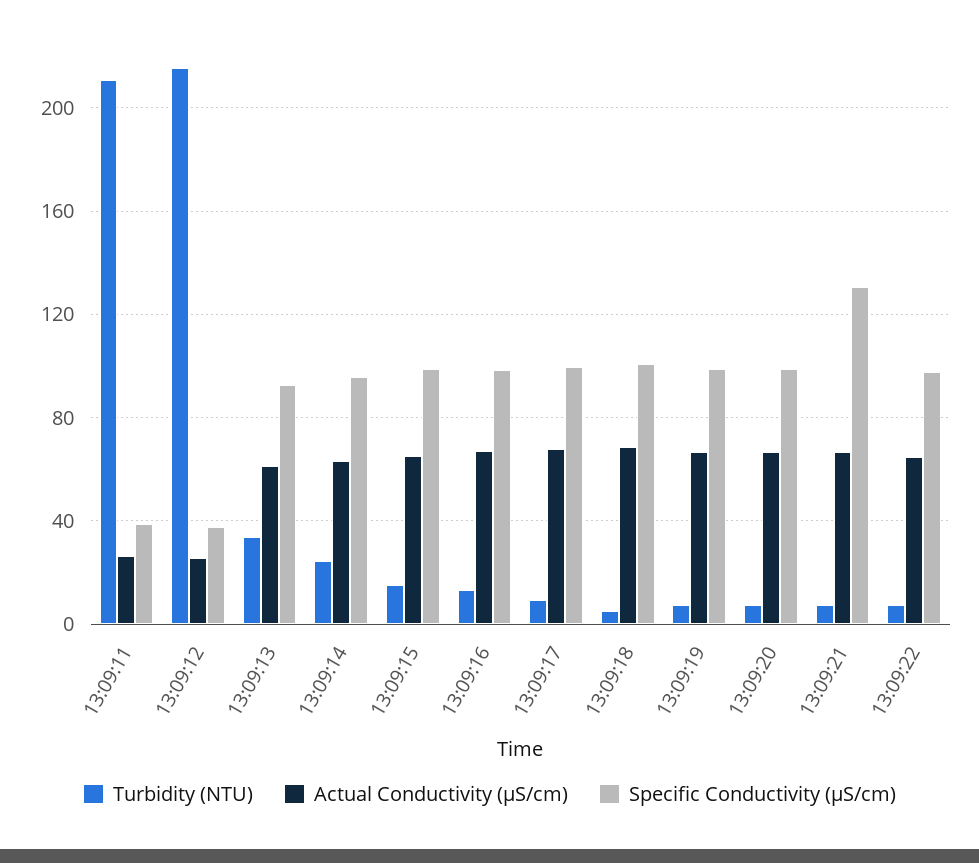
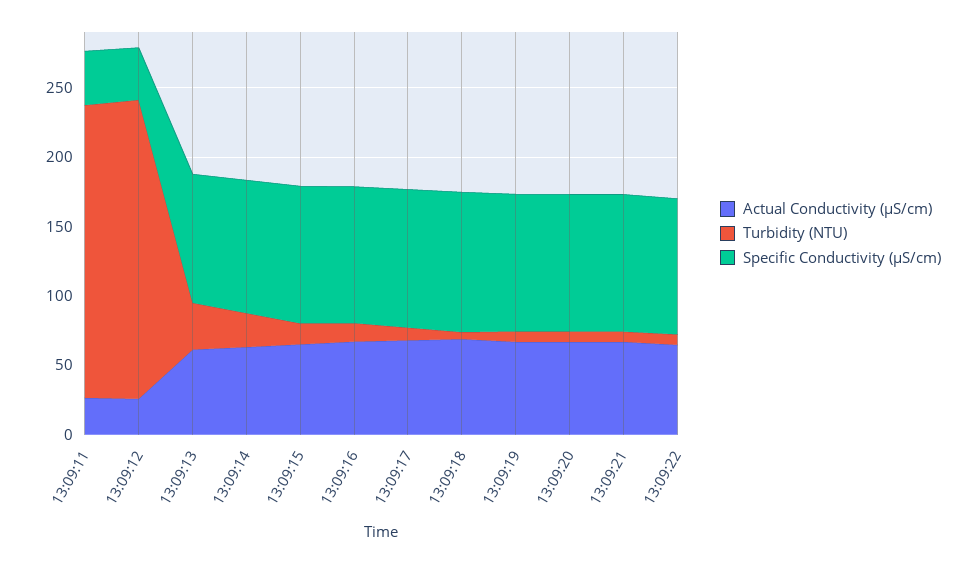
  {
    "Turbidity (NTU)": {
      "13:09:11": 210,
      "13:09:12": 215,
      "13:09:13": 35,
      "13:09:14": 25,
      "13:09:15": 15,
      "13:09:16": 15,
      "13:09:17": 10,
      "13:09:18": 5,
      "13:09:19": 10,
      "13:09:20": 10,
      "13:09:21": 10,
      "13:09:22": 10
    },
    "Actual Conductivity (µS/cm)": {
      "13:09:11": 25,
      "13:09:12": 25,
      "13:09:13": 60,
      "13:09:14": 65,
      "13:09:15": 65,
      "13:09:16": 65,
      "13:09:17": 70,
      "13:09:18": 70,
      "13:09:19": 65,
      "13:09:20": 65,
      "13:09:21": 65,
      "13:09:22": 65
    },
    "Specific Conductivity (µS/cm)": {
      "13:09:11": 40,
      "13:09:12": 40,
      "13:09:13": 95,
      "13:09:14": 95,
      "13:09:15": 100,
      "13:09:16": 100,
      "13:09:17": 100,
      "13:09:18": 100,
      "13:09:19": 100,
      "13:09:20": 100,
-     "13:09:21": 130,
+     "13:09:21": 100,
      "13:09:22": 100
    }
  }

